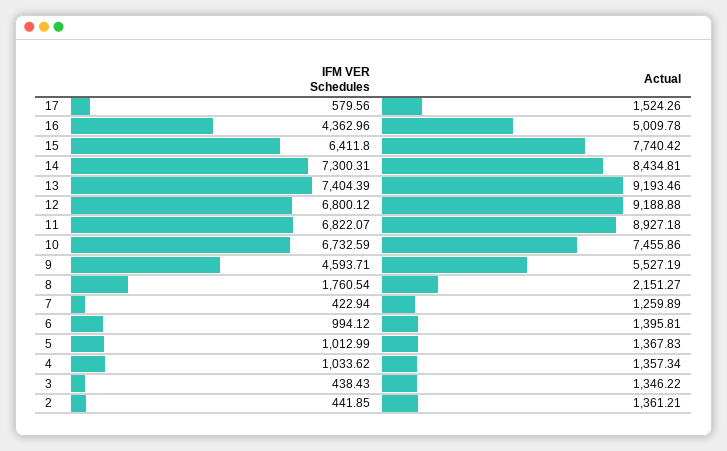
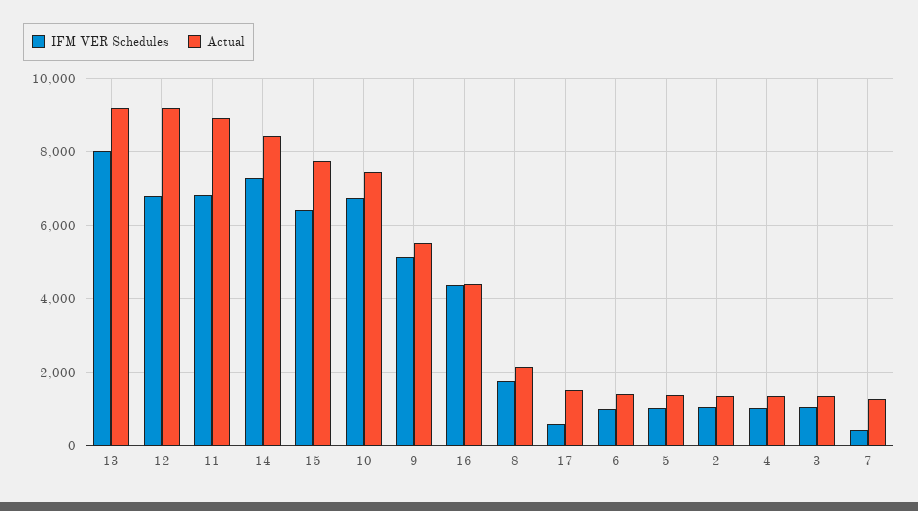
  {
    "IFM VER Schedules": {
      "17": 579.56,
      "16": 4362.96,
      "15": 6411.8,
      "14": 7300.31,
-     "13": 7404.39,
+     "13": 8000,
      "12": 6800.12,
      "11": 6822.07,
      "10": 6732.59,
-     "9": 4593.71,
+     "9": 5200,
      "8": 1760.54,
      "7": 422.94,
      "6": 994.12,
      "5": 1012.99,
      "4": 1033.62,
-     "3": 438.43,
+     "3": 1000,
-     "2": 441.85
+     "2": 1000
    },
    "Actual": {
      "17": 1524.26,
-     "16": 5009.78,
+     "16": 4400,
      "15": 7740.42,
      "14": 8434.81,
      "13": 9193.46,
      "12": 9188.88,
      "11": 8927.18,
      "10": 7455.86,
      "9": 5527.19,
      "8": 2151.27,
      "7": 1259.89,
      "6": 1395.81,
      "5": 1367.83,
      "4": 1357.34,
      "3": 1346.22,
      "2": 1361.21
    }
  }

